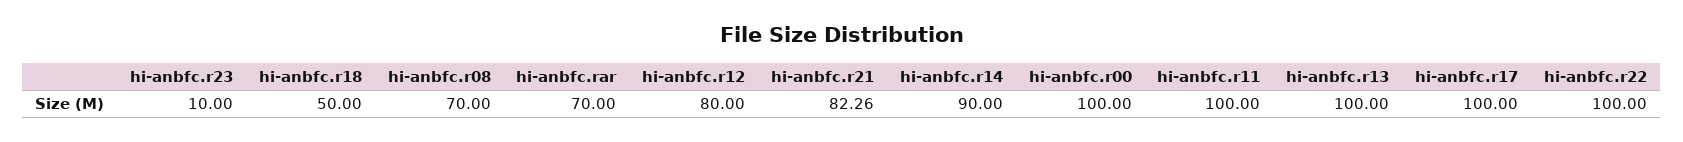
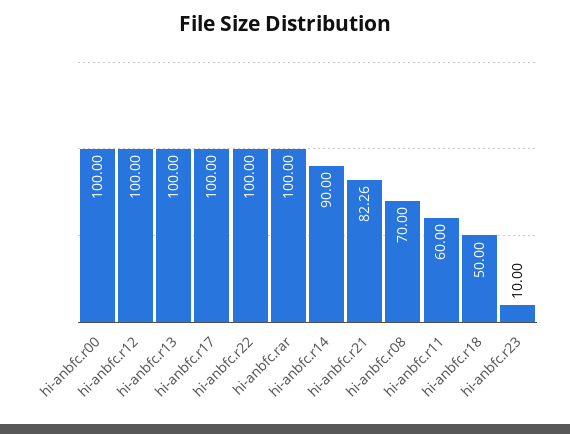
  {
    "hi-anbfc.r23": 10,
    "hi-anbfc.r18": 50,
    "hi-anbfc.r08": 70,
-   "hi-anbfc.rar": 70,
+   "hi-anbfc.rar": 100,
-   "hi-anbfc.r12": 80,
+   "hi-anbfc.r12": 100,
    "hi-anbfc.r21": 82.26,
    "hi-anbfc.r14": 90,
    "hi-anbfc.r00": 100,
-   "hi-anbfc.r11": 100,
+   "hi-anbfc.r11": 60,
    "hi-anbfc.r13": 100,
    "hi-anbfc.r17": 100,
    "hi-anbfc.r22": 100
  }

